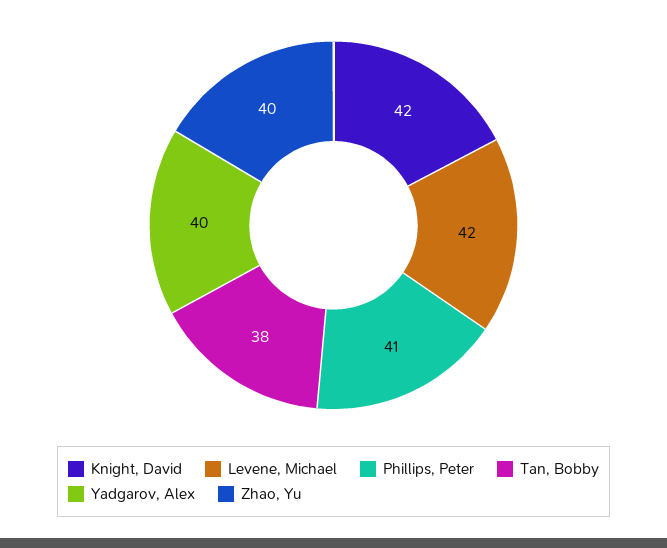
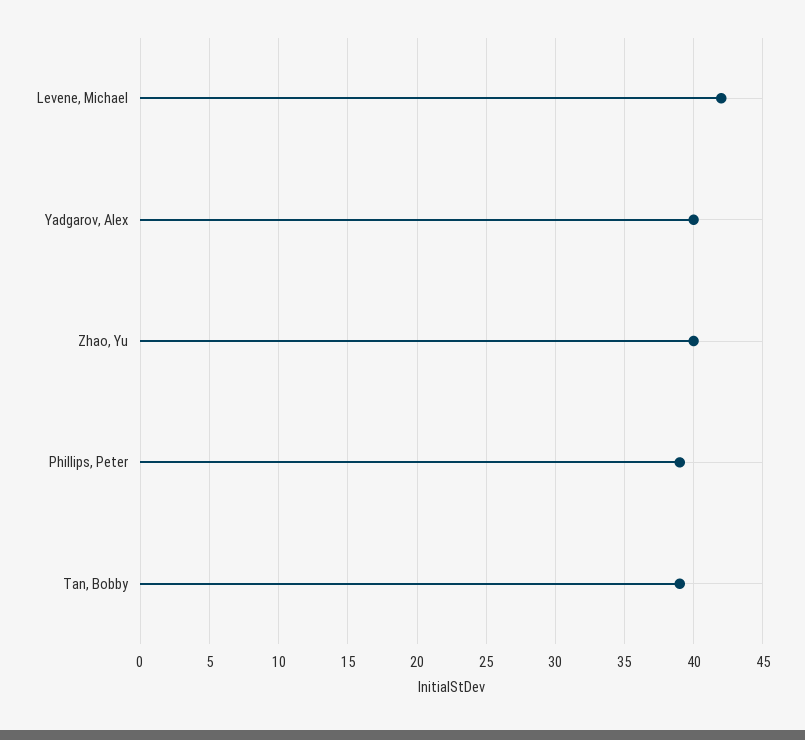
  {
-   "Knight, David": 42,
    "Levene, Michael": 42,
-   "Phillips, Peter": 41,
+   "Phillips, Peter": 39,
-   "Tan, Bobby": 38,
+   "Tan, Bobby": 39,
    "Yadgarov, Alex": 40,
    "Zhao, Yu": 40
  }

